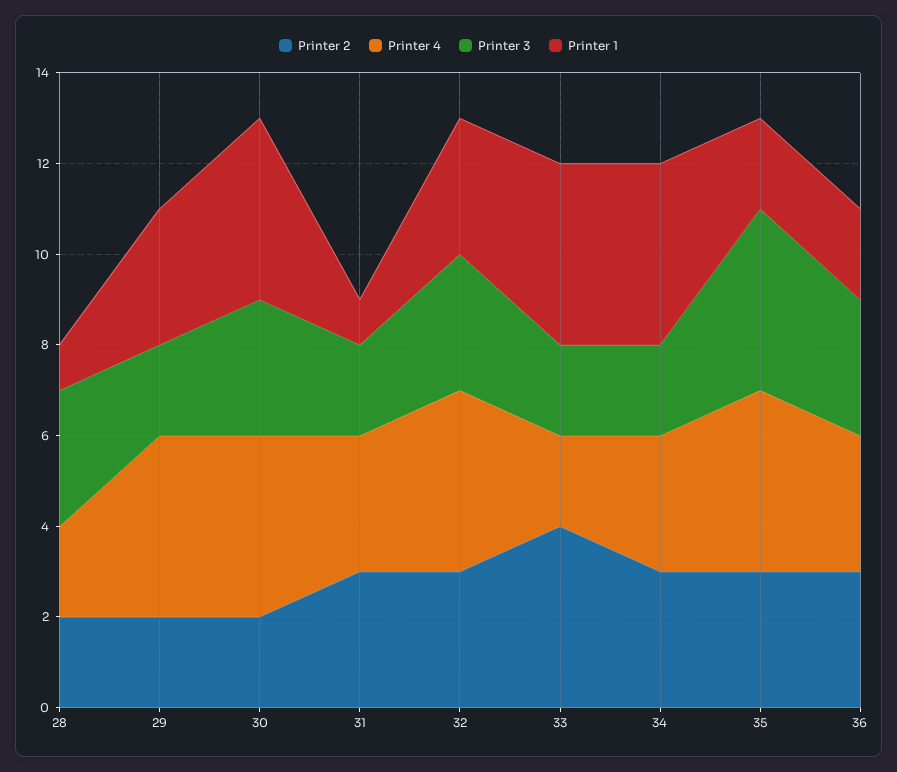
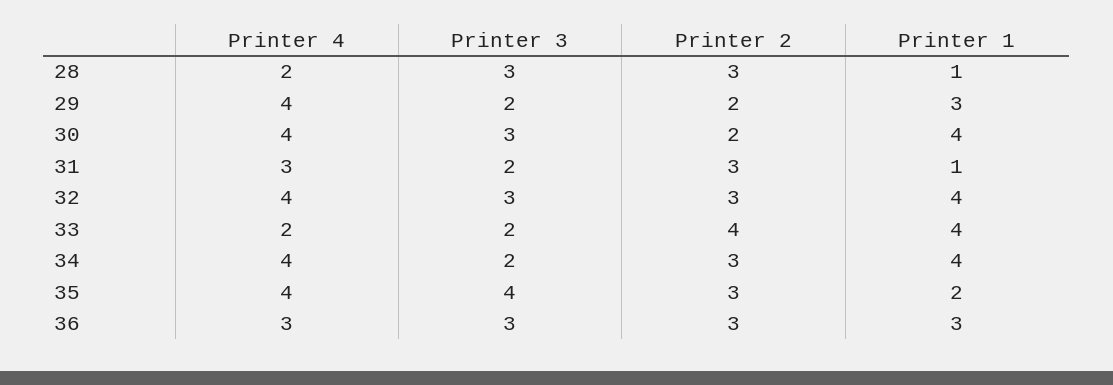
  {
    "Printer 2": {
-     "28": 2,
+     "28": 3,
      "29": 2,
      "30": 2,
      "31": 3,
      "32": 3,
      "33": 4,
      "34": 3,
      "35": 3,
      "36": 3
    },
    "Printer 4": {
      "28": 2,
      "29": 4,
      "30": 4,
      "31": 3,
      "32": 4,
      "33": 2,
-     "34": 3,
+     "34": 4,
      "35": 4,
      "36": 3
    },
    "Printer 3": {
      "28": 3,
      "29": 2,
      "30": 3,
      "31": 2,
      "32": 3,
      "33": 2,
      "34": 2,
      "35": 4,
      "36": 3
    },
    "Printer 1": {
      "28": 1,
      "29": 3,
      "30": 4,
      "31": 1,
-     "32": 3,
+     "32": 4,
      "33": 4,
      "34": 4,
      "35": 2,
-     "36": 2
+     "36": 3
    }
  }

